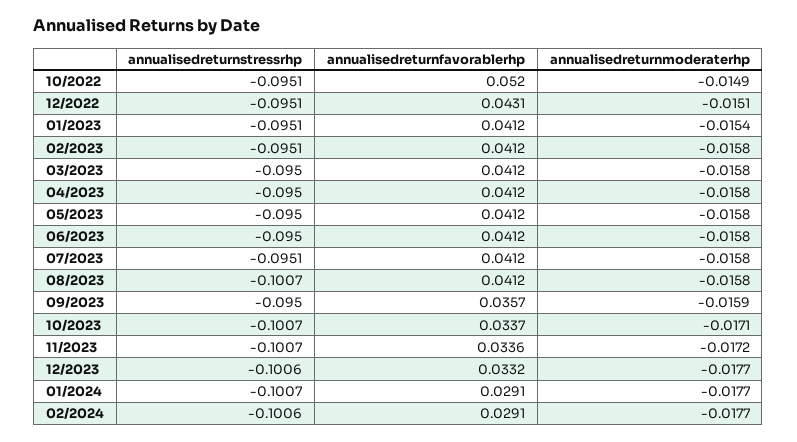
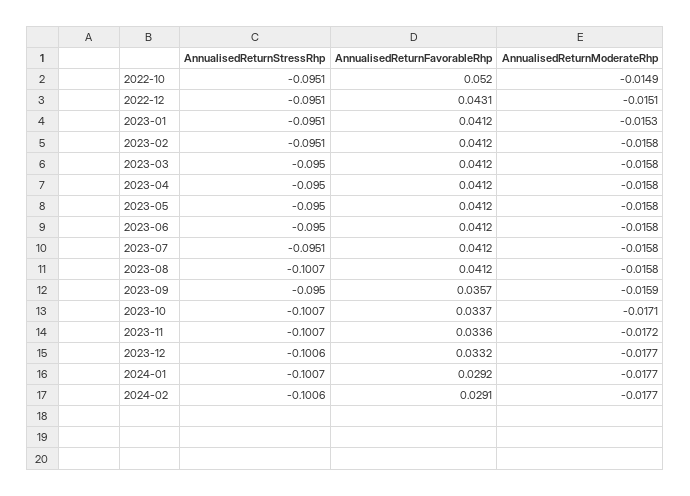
  {
    "annualisedreturnstressrhp": {
      "10/2022": -0.0951,
      "12/2022": -0.0951,
      "01/2023": -0.0951,
      "02/2023": -0.0951,
      "03/2023": -0.095,
      "04/2023": -0.095,
      "05/2023": -0.095,
      "06/2023": -0.095,
      "07/2023": -0.0951,
      "08/2023": -0.1007,
      "09/2023": -0.095,
      "10/2023": -0.1007,
      "11/2023": -0.1007,
      "12/2023": -0.1006,
      "01/2024": -0.1007,
      "02/2024": -0.1006
    },
    "annualisedreturnfavorablerhp": {
      "10/2022": 0.052,
      "12/2022": 0.0431,
      "01/2023": 0.0412,
      "02/2023": 0.0412,
      "03/2023": 0.0412,
      "04/2023": 0.0412,
      "05/2023": 0.0412,
      "06/2023": 0.0412,
      "07/2023": 0.0412,
      "08/2023": 0.0412,
      "09/2023": 0.0357,
      "10/2023": 0.0337,
      "11/2023": 0.0336,
      "12/2023": 0.0332,
-     "01/2024": 0.0291,
+     "01/2024": 0.0292,
      "02/2024": 0.0291
    },
    "annualisedreturnmoderaterhp": {
      "10/2022": -0.0149,
      "12/2022": -0.0151,
-     "01/2023": -0.0154,
+     "01/2023": -0.0153,
      "02/2023": -0.0158,
      "03/2023": -0.0158,
      "04/2023": -0.0158,
      "05/2023": -0.0158,
      "06/2023": -0.0158,
      "07/2023": -0.0158,
      "08/2023": -0.0158,
      "09/2023": -0.0159,
      "10/2023": -0.0171,
      "11/2023": -0.0172,
      "12/2023": -0.0177,
      "01/2024": -0.0177,
      "02/2024": -0.0177
    }
  }

